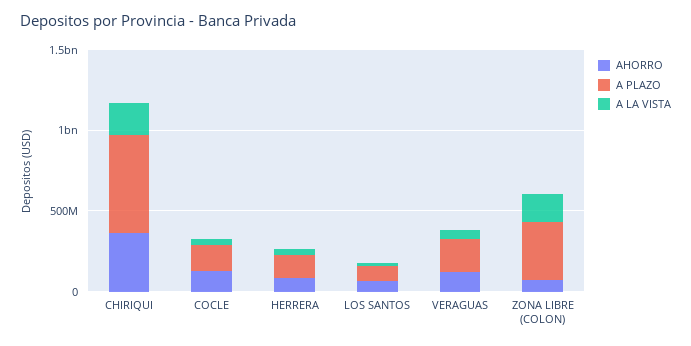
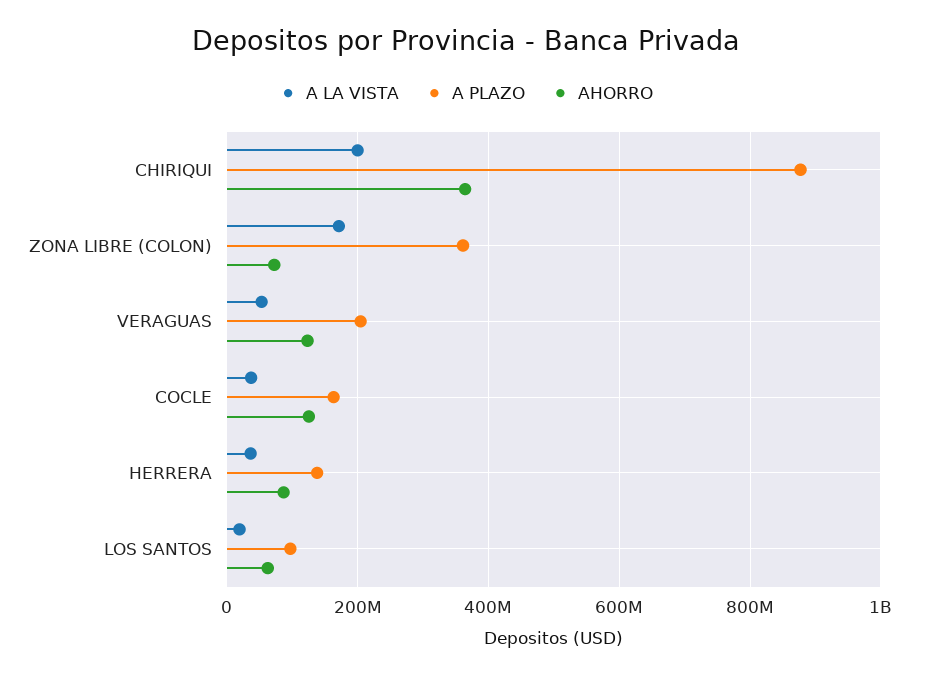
  {
    "AHORRO": {
      "CHIRIQUI": 360000000,
      "COCLE": 120000000,
      "HERRERA": 80000000,
      "LOS SANTOS": 60000000,
      "VERAGUAS": 120000000,
      "ZONA LIBRE (COLON)": 80000000
    },
    "A PLAZO": {
-     "CHIRIQUI": 600000000,
+     "CHIRIQUI": 880000000,
      "COCLE": 160000000,
      "HERRERA": 140000000,
      "LOS SANTOS": 100000000,
      "VERAGUAS": 200000000,
      "ZONA LIBRE (COLON)": 360000000
    },
    "A LA VISTA": {
      "CHIRIQUI": 200000000,
      "COCLE": 40000000,
      "HERRERA": 40000000,
      "LOS SANTOS": 20000000,
      "VERAGUAS": 60000000,
      "ZONA LIBRE (COLON)": 180000000
    }
  }

